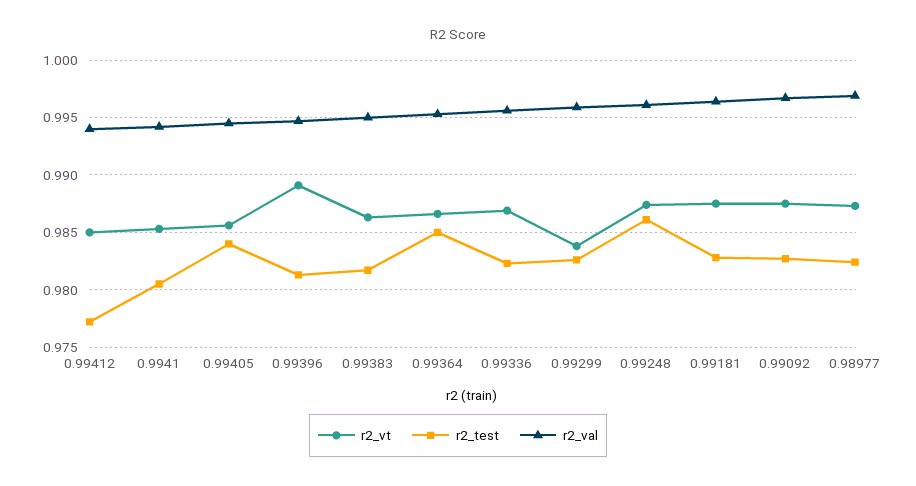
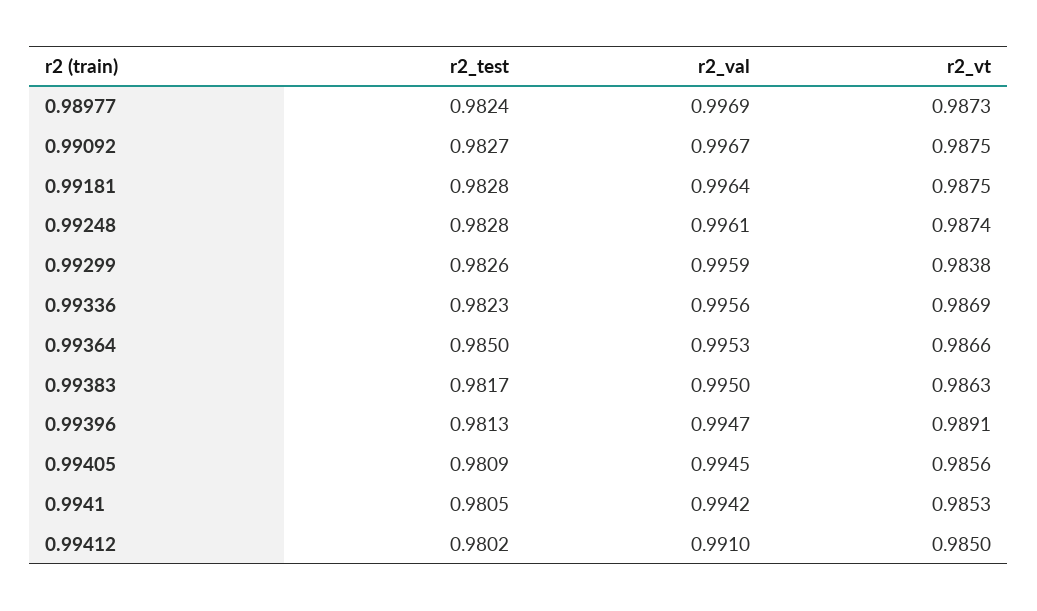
  {
    "r2_vt": {
      "0.99412": 0.985,
      "0.9941": 0.9853,
      "0.99405": 0.9856,
      "0.99396": 0.9891,
      "0.99383": 0.9863,
      "0.99364": 0.9866,
      "0.99336": 0.9869,
      "0.99299": 0.9838,
      "0.99248": 0.9874,
      "0.99181": 0.9875,
      "0.99092": 0.9875,
      "0.98977": 0.9873
    },
    "r2_test": {
-     "0.99412": 0.977,
+     "0.99412": 0.9802,
      "0.9941": 0.9805,
-     "0.99405": 0.984,
+     "0.99405": 0.9809,
      "0.99396": 0.9813,
      "0.99383": 0.9817,
      "0.99364": 0.985,
      "0.99336": 0.9823,
      "0.99299": 0.9826,
-     "0.99248": 0.986,
+     "0.99248": 0.9828,
      "0.99181": 0.9828,
      "0.99092": 0.9827,
      "0.98977": 0.9824
    },
    "r2_val": {
-     "0.99412": 0.994,
+     "0.99412": 0.991,
      "0.9941": 0.9942,
      "0.99405": 0.9945,
      "0.99396": 0.9947,
      "0.99383": 0.995,
      "0.99364": 0.9953,
      "0.99336": 0.9956,
      "0.99299": 0.9959,
      "0.99248": 0.9961,
      "0.99181": 0.9964,
      "0.99092": 0.9967,
      "0.98977": 0.9969
    }
  }

